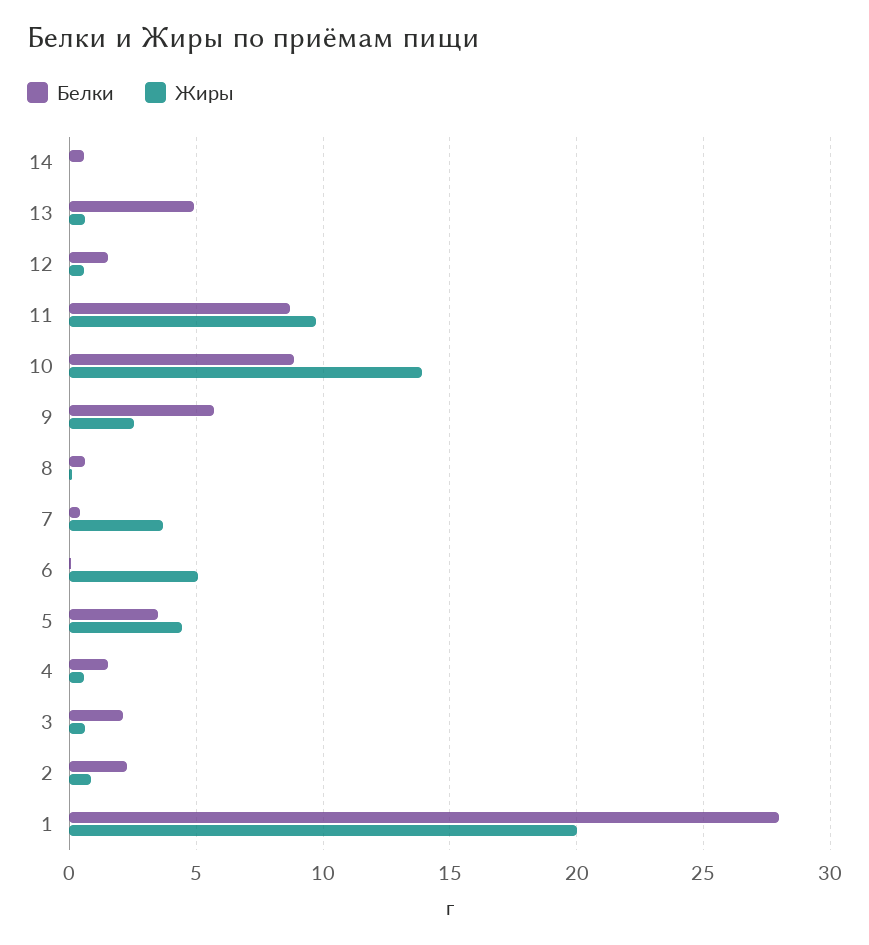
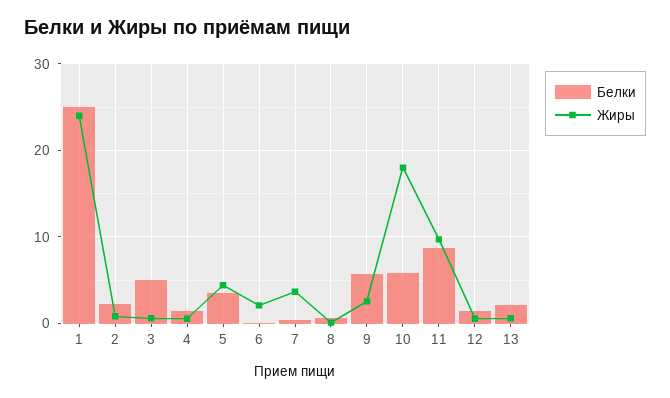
  {
    "Белки": {
-     "14": 0.5,
-     "13": 5,
+     "13": 2,
      "12": 1.5,
      "11": 8.5,
-     "10": 9,
+     "10": 6,
      "9": 5.5,
      "8": 0.5,
      "7": 0.5,
      "6": 0,
      "5": 3.5,
      "4": 1.5,
-     "3": 2,
+     "3": 5,
      "2": 2.5,
-     "1": 28
+     "1": 25
    },
    "Жиры": {
-     "14": 0,
      "13": 0.5,
      "12": 0.5,
      "11": 9.5,
-     "10": 14,
+     "10": 18,
      "9": 2.5,
      "8": 0,
      "7": 3.5,
-     "6": 5,
+     "6": 2,
      "5": 4.5,
      "4": 0.5,
      "3": 0.5,
      "2": 1,
-     "1": 20
+     "1": 24
    }
  }

